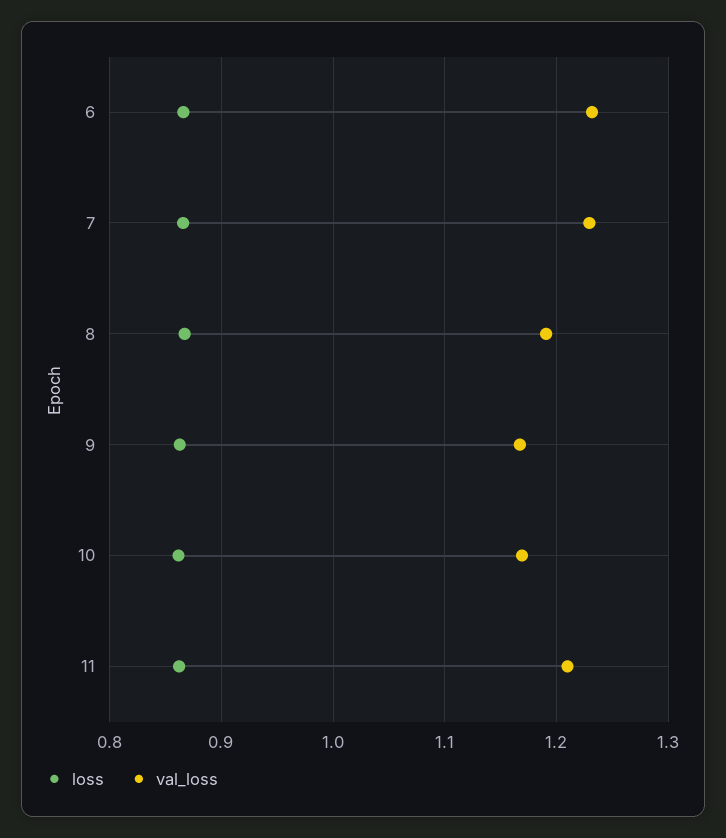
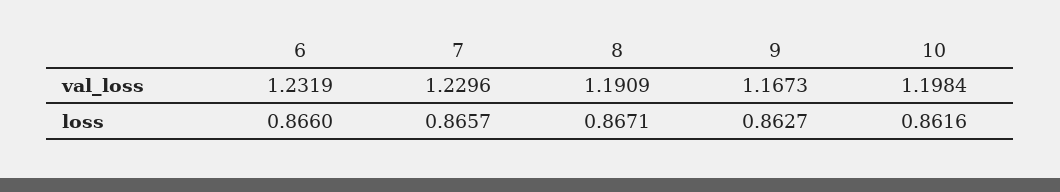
  {
    "loss": {
      "6": 0.866,
      "7": 0.8657,
      "8": 0.8671,
      "9": 0.8627,
-     "10": 0.8616,
+     "10": 0.8616
-     "11": 0.86
    },
    "val_loss": {
      "6": 1.2319,
      "7": 1.2296,
      "8": 1.1909,
      "9": 1.1673,
-     "10": 1.17,
+     "10": 1.1984
-     "11": 1.21
    }
  }

